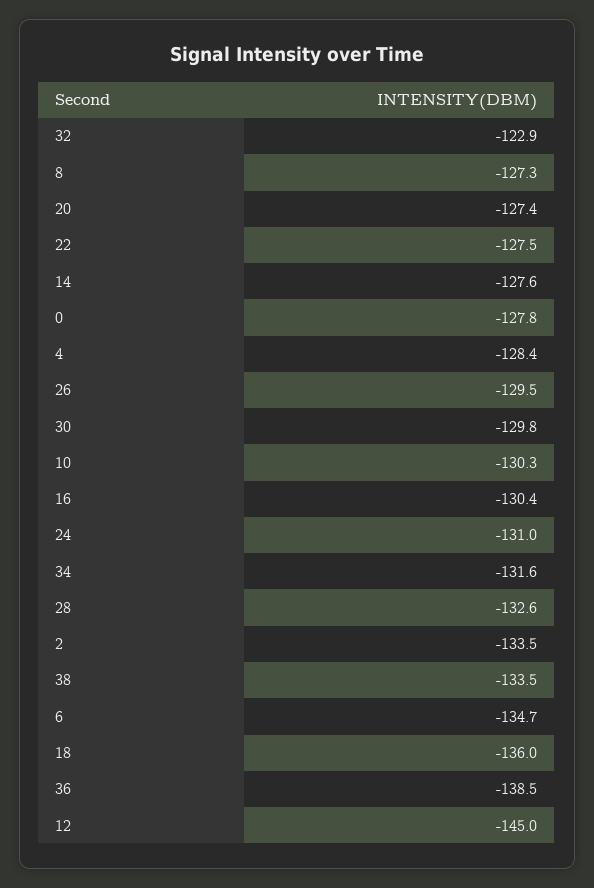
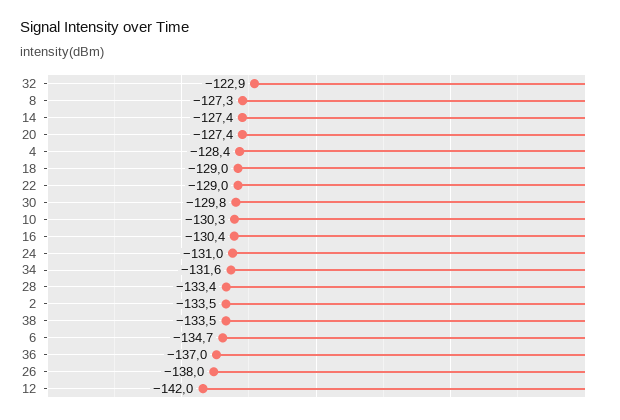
  {
    "32": -122.9,
    "8": -127.3,
    "20": -127.4,
-   "22": -127.5,
+   "22": -129,
-   "14": -127.6,
+   "14": -127.4,
-   "0": -127.8,
    "4": -128.4,
-   "26": -129.5,
+   "26": -138,
    "30": -129.8,
    "10": -130.3,
    "16": -130.4,
    "24": -131,
    "34": -131.6,
-   "28": -132.6,
+   "28": -133.4,
    "2": -133.5,
    "38": -133.5,
    "6": -134.7,
-   "18": -136,
+   "18": -129,
-   "36": -138.5,
+   "36": -137,
-   "12": -145
+   "12": -142
  }

